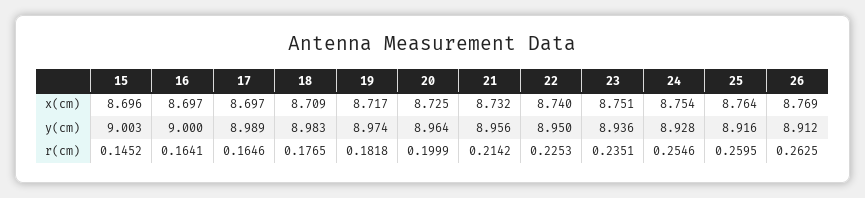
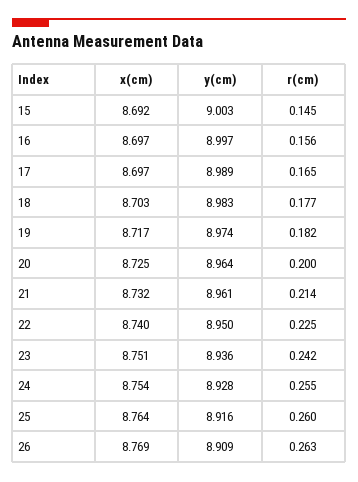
  {
    "15": {
-     "x(cm)": 8.696,
+     "x(cm)": 8.692,
      "y(cm)": 9.003,
      "r(cm)": 0.1452
    },
    "16": {
      "x(cm)": 8.697,
-     "y(cm)": 9,
+     "y(cm)": 8.997,
-     "r(cm)": 0.1641
+     "r(cm)": 0.156
    },
    "17": {
      "x(cm)": 8.697,
      "y(cm)": 8.989,
      "r(cm)": 0.1646
    },
    "18": {
-     "x(cm)": 8.709,
+     "x(cm)": 8.703,
      "y(cm)": 8.983,
      "r(cm)": 0.1765
    },
    "19": {
      "x(cm)": 8.717,
      "y(cm)": 8.974,
      "r(cm)": 0.1818
    },
    "20": {
      "x(cm)": 8.725,
      "y(cm)": 8.964,
      "r(cm)": 0.1999
    },
    "21": {
      "x(cm)": 8.732,
-     "y(cm)": 8.956,
+     "y(cm)": 8.961,
      "r(cm)": 0.2142
    },
    "22": {
      "x(cm)": 8.74,
      "y(cm)": 8.95,
      "r(cm)": 0.2253
    },
    "23": {
      "x(cm)": 8.751,
      "y(cm)": 8.936,
-     "r(cm)": 0.2351
+     "r(cm)": 0.242
    },
    "24": {
      "x(cm)": 8.754,
      "y(cm)": 8.928,
      "r(cm)": 0.2546
    },
    "25": {
      "x(cm)": 8.764,
      "y(cm)": 8.916,
      "r(cm)": 0.2595
    },
    "26": {
      "x(cm)": 8.769,
-     "y(cm)": 8.912,
+     "y(cm)": 8.909,
      "r(cm)": 0.2625
    }
  }

